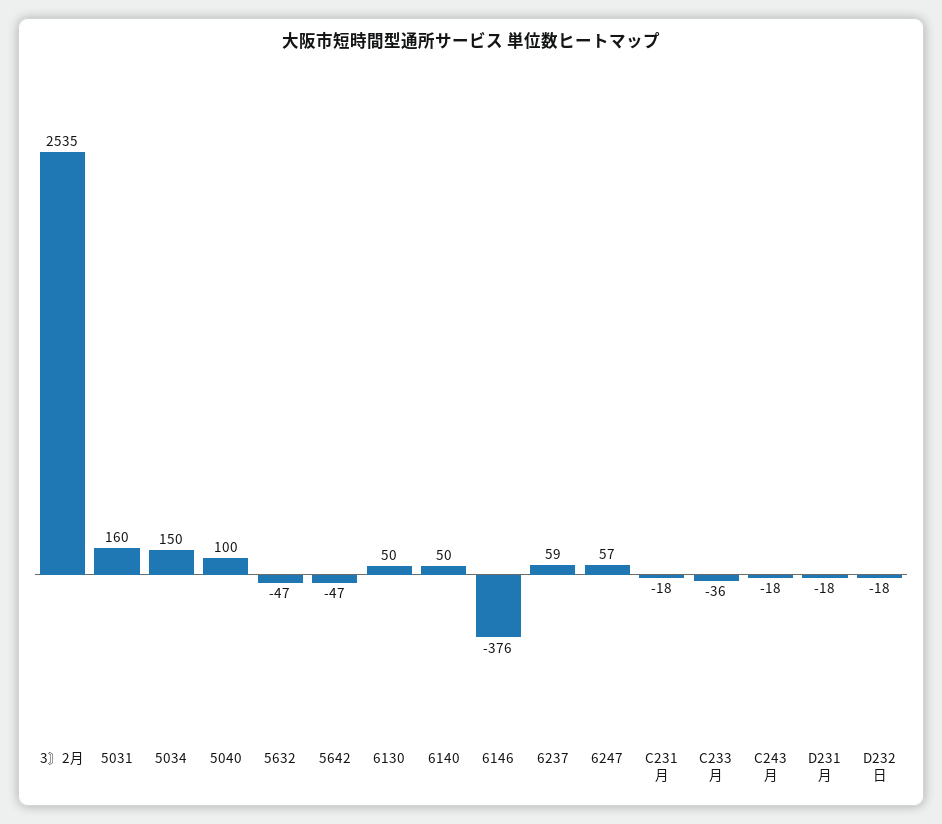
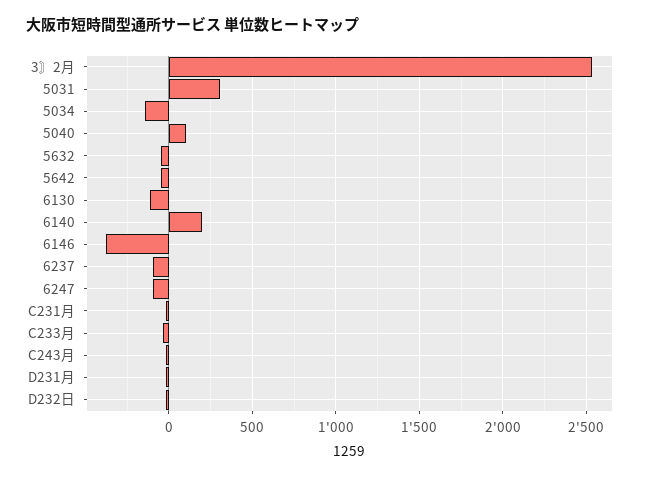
  {
    "3〙2月": 2535,
-   "5031": 160,
+   "5031": 300,
-   "5034": 150,
+   "5034": -150,
    "5040": 100,
    "5632": -47,
    "5642": -47,
-   "6130": 50,
+   "6130": -100,
-   "6140": 50,
+   "6140": 200,
    "6146": -376,
-   "6237": 59,
+   "6237": -100,
-   "6247": 57,
+   "6247": -100,
    "C231月": -18,
    "C233月": -36,
    "C243月": -18,
    "D231月": -18,
    "D232日": -18
  }

